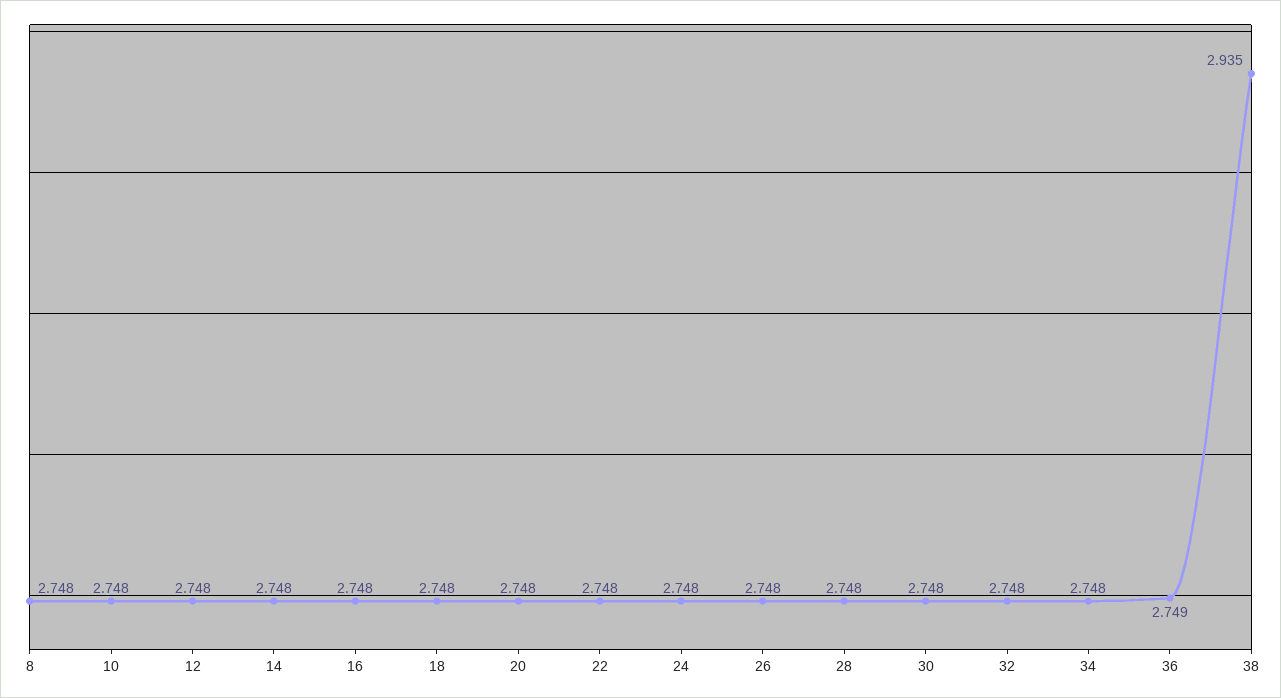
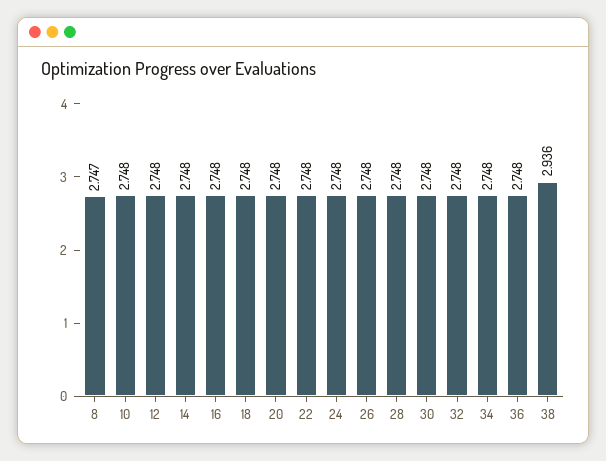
  {
-   "8": 2.748,
+   "8": 2.747,
    "10": 2.748,
    "12": 2.748,
    "14": 2.748,
    "16": 2.748,
    "18": 2.748,
    "20": 2.748,
    "22": 2.748,
    "24": 2.748,
    "26": 2.748,
    "28": 2.748,
    "30": 2.748,
    "32": 2.748,
    "34": 2.748,
-   "36": 2.749,
+   "36": 2.748,
-   "38": 2.935
+   "38": 2.936
  }

